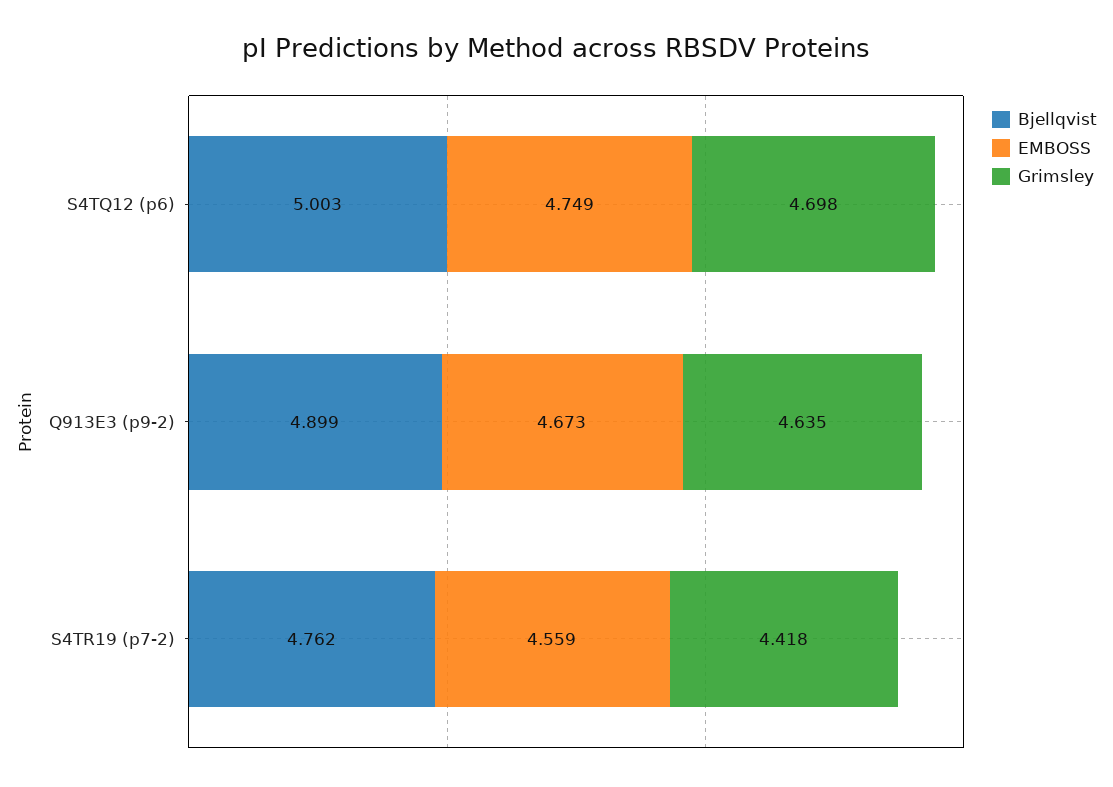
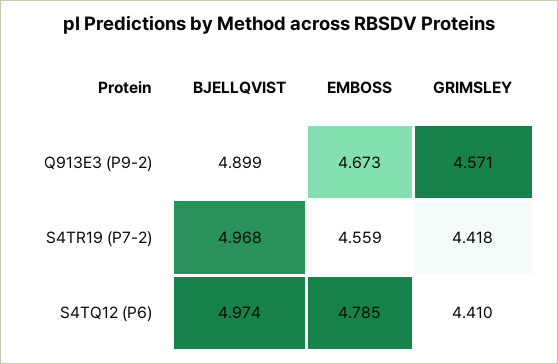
  {
    "Bjellqvist": {
-     "S4TQ12 (p6)": 5.003,
+     "S4TQ12 (p6)": 4.974,
      "Q913E3 (p9-2)": 4.899,
-     "S4TR19 (p7-2)": 4.762
+     "S4TR19 (p7-2)": 4.968
    },
    "EMBOSS": {
-     "S4TQ12 (p6)": 4.749,
+     "S4TQ12 (p6)": 4.785,
      "Q913E3 (p9-2)": 4.673,
      "S4TR19 (p7-2)": 4.559
    },
    "Grimsley": {
-     "S4TQ12 (p6)": 4.698,
+     "S4TQ12 (p6)": 4.41,
-     "Q913E3 (p9-2)": 4.635,
+     "Q913E3 (p9-2)": 4.571,
      "S4TR19 (p7-2)": 4.418
    }
  }

